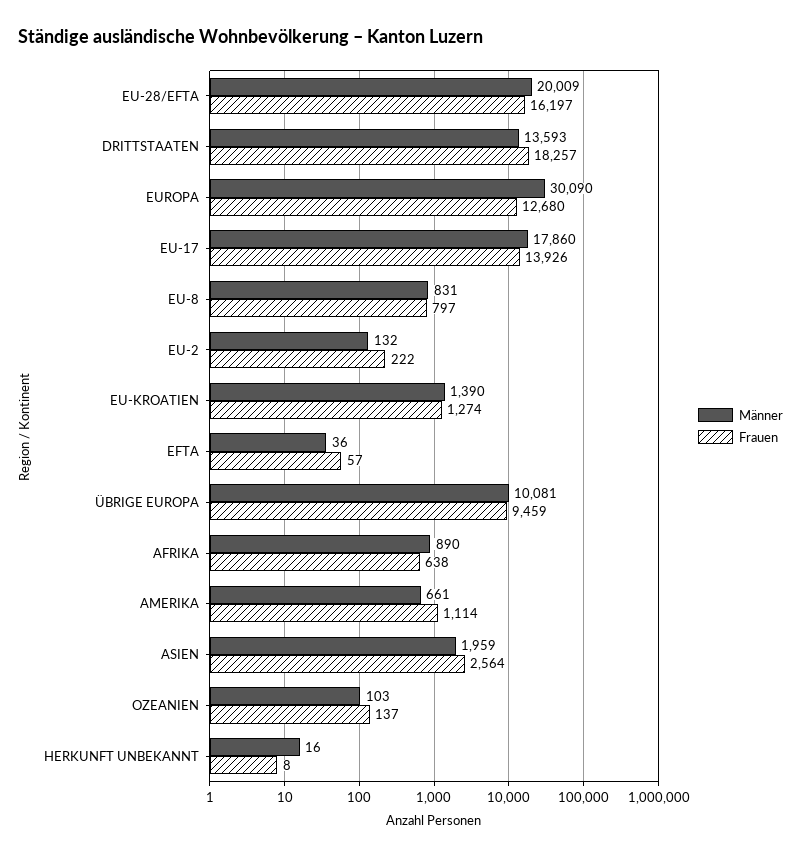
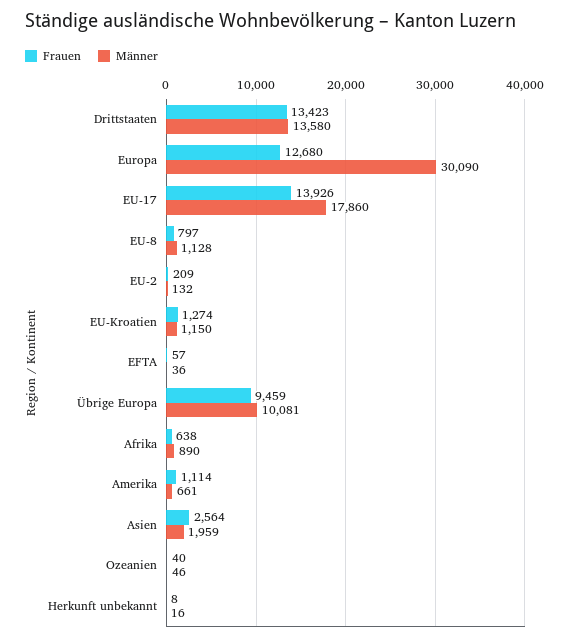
  {
    "Männer": {
-     "EU-28/EFTA": 20009,
-     "DRITTSTAATEN": 13593,
+     "DRITTSTAATEN": 13580,
      "EUROPA": 30090,
      "EU-17": 17860,
-     "EU-8": 831,
+     "EU-8": 1128,
      "EU-2": 132,
-     "EU-KROATIEN": 1390,
+     "EU-KROATIEN": 1150,
      "EFTA": 36,
      "ÜBRIGE EUROPA": 10081,
      "AFRIKA": 890,
      "AMERIKA": 661,
      "ASIEN": 1959,
-     "OZEANIEN": 103,
+     "OZEANIEN": 46,
      "HERKUNFT UNBEKANNT": 16
    },
    "Frauen": {
-     "EU-28/EFTA": 16197,
-     "DRITTSTAATEN": 18257,
+     "DRITTSTAATEN": 13423,
      "EUROPA": 12680,
      "EU-17": 13926,
      "EU-8": 797,
-     "EU-2": 222,
+     "EU-2": 209,
      "EU-KROATIEN": 1274,
      "EFTA": 57,
      "ÜBRIGE EUROPA": 9459,
      "AFRIKA": 638,
      "AMERIKA": 1114,
      "ASIEN": 2564,
-     "OZEANIEN": 137,
+     "OZEANIEN": 40,
      "HERKUNFT UNBEKANNT": 8
    }
  }

